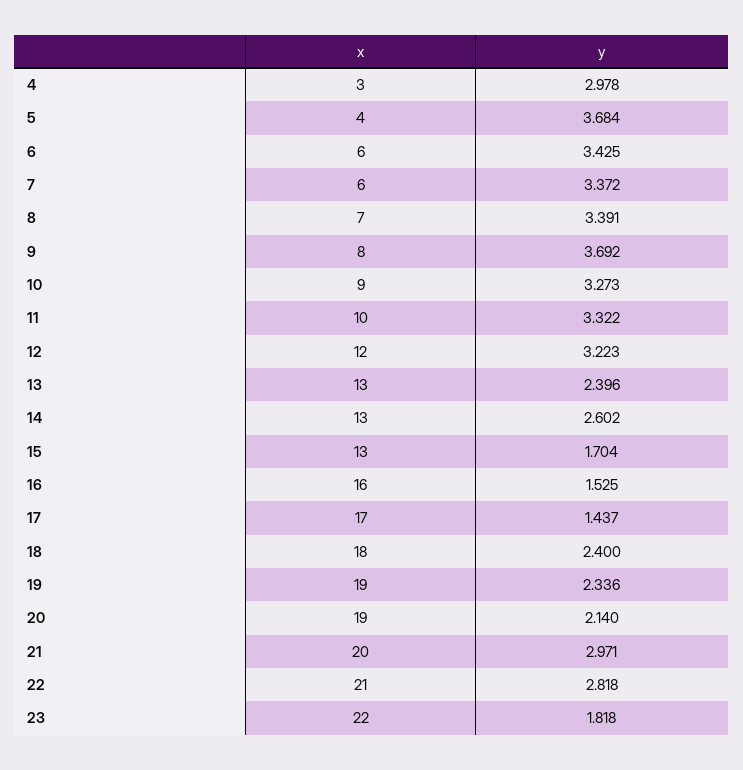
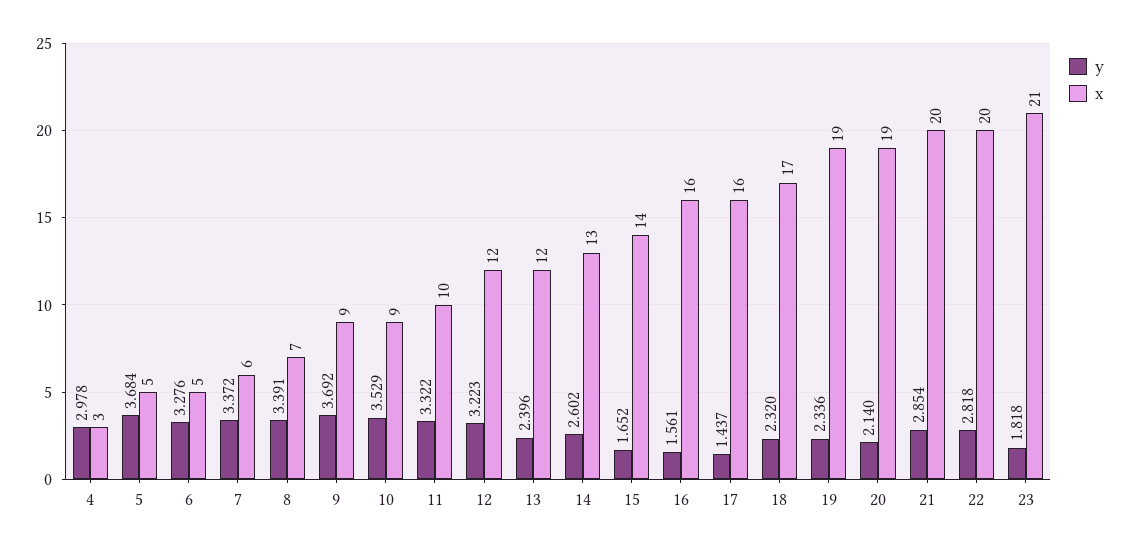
  {
    "x": {
      "4": 3,
-     "5": 4,
+     "5": 5,
-     "6": 6,
+     "6": 5,
      "7": 6,
      "8": 7,
-     "9": 8,
+     "9": 9,
      "10": 9,
      "11": 10,
      "12": 12,
-     "13": 13,
+     "13": 12,
      "14": 13,
-     "15": 13,
+     "15": 14,
      "16": 16,
-     "17": 17,
+     "17": 16,
-     "18": 18,
+     "18": 17,
      "19": 19,
      "20": 19,
      "21": 20,
-     "22": 21,
+     "22": 20,
-     "23": 22
+     "23": 21
    },
    "y": {
      "4": 2.978,
      "5": 3.684,
-     "6": 3.425,
+     "6": 3.276,
      "7": 3.372,
      "8": 3.391,
      "9": 3.692,
-     "10": 3.273,
+     "10": 3.529,
      "11": 3.322,
      "12": 3.223,
      "13": 2.396,
      "14": 2.602,
-     "15": 1.704,
+     "15": 1.652,
-     "16": 1.525,
+     "16": 1.561,
      "17": 1.437,
-     "18": 2.4,
+     "18": 2.32,
      "19": 2.336,
      "20": 2.14,
-     "21": 2.971,
+     "21": 2.854,
      "22": 2.818,
      "23": 1.818
    }
  }

